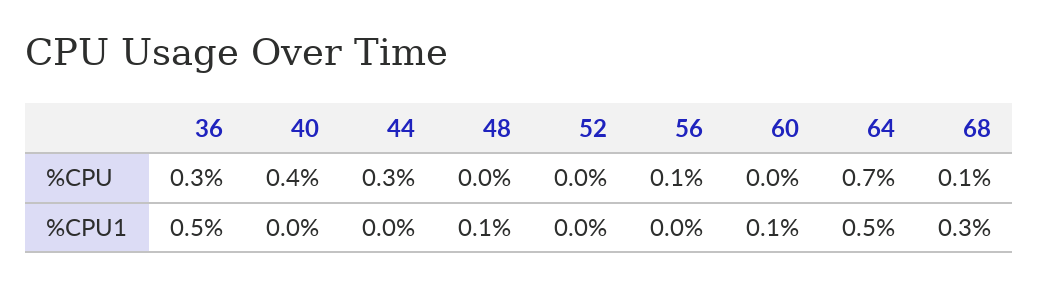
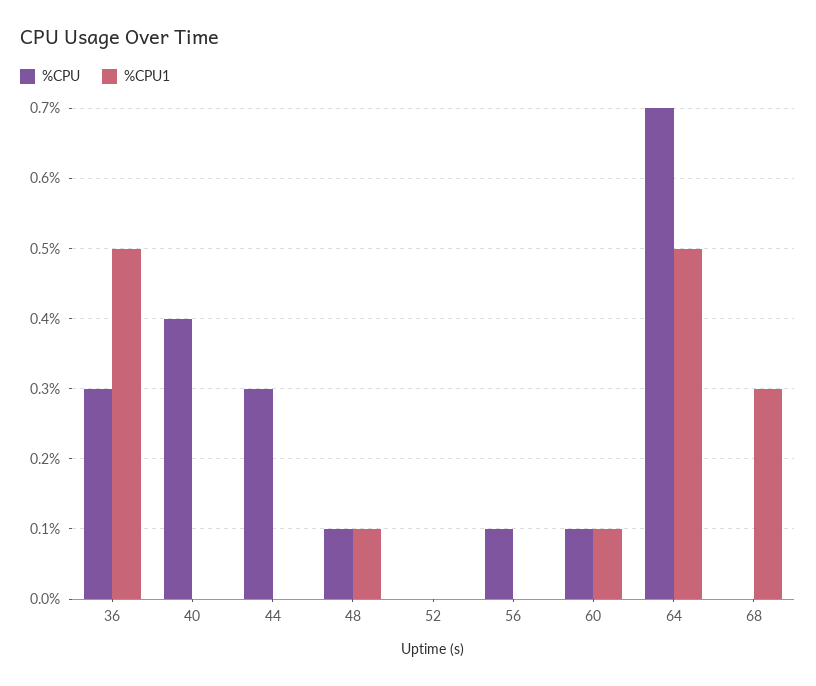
  {
    "%CPU": {
      "36": 0.3,
      "40": 0.4,
      "44": 0.3,
-     "48": 0,
+     "48": 0.1,
      "52": 0,
      "56": 0.1,
-     "60": 0,
+     "60": 0.1,
      "64": 0.7,
-     "68": 0.1
+     "68": 0
    },
    "%CPU1": {
      "36": 0.5,
      "40": 0,
      "44": 0,
      "48": 0.1,
      "52": 0,
      "56": 0,
      "60": 0.1,
      "64": 0.5,
      "68": 0.3
    }
  }

